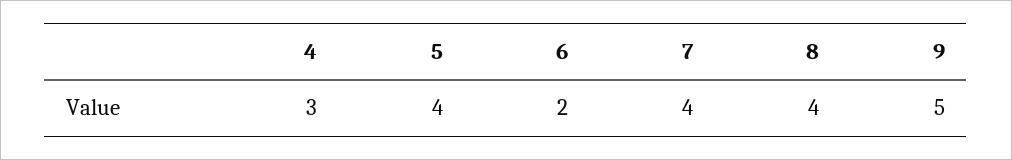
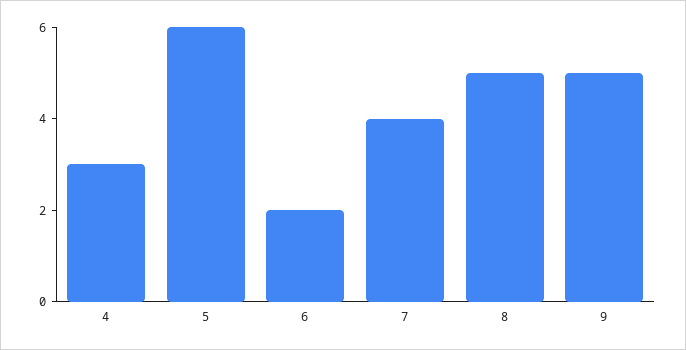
  {
    "4": 3,
-   "5": 4,
+   "5": 6,
    "6": 2,
    "7": 4,
-   "8": 4,
+   "8": 5,
    "9": 5
  }

